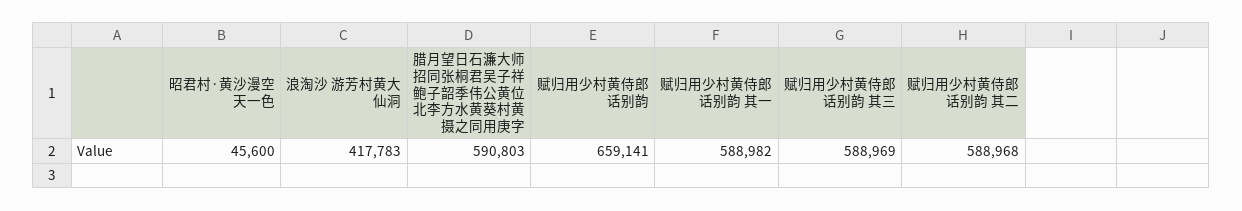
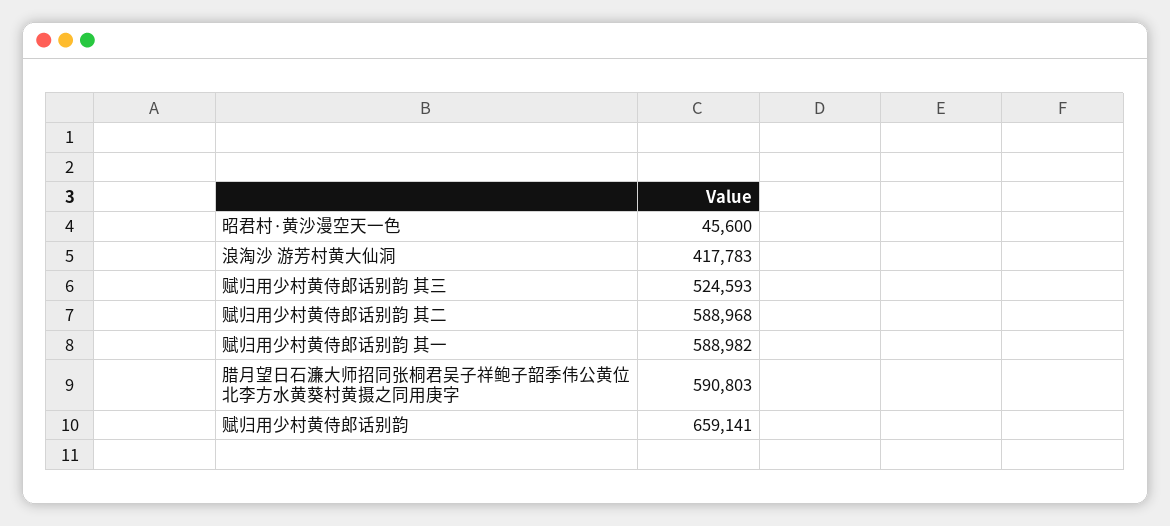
  {
    "昭君村·黄沙漫空天一色": 45600,
    "浪淘沙 游芳村黄大仙洞": 417783,
    "腊月望日石濂大师招同张桐君吴子祥鲍子韶季伟公黄位北李方水黄葵村黄摄之同用庚字": 590803,
    "赋归用少村黄侍郎话别韵": 659141,
    "赋归用少村黄侍郎话别韵 其一": 588982,
-   "赋归用少村黄侍郎话别韵 其三": 588969,
+   "赋归用少村黄侍郎话别韵 其三": 524593,
    "赋归用少村黄侍郎话别韵 其二": 588968
  }

